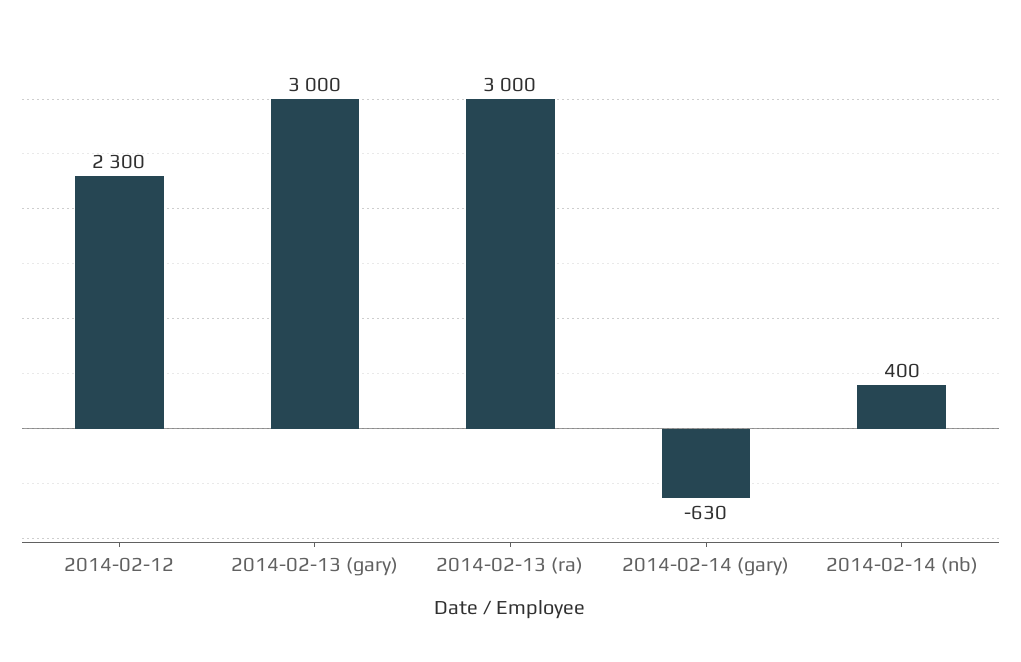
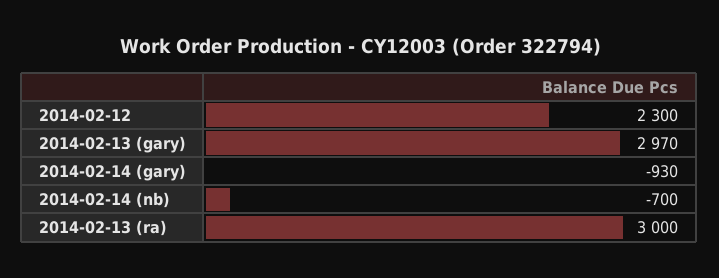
  {
    "2014-02-12": 2300,
-   "2014-02-13 (gary)": 3000,
+   "2014-02-13 (gary)": 2970,
    "2014-02-13 (ra)": 3000,
-   "2014-02-14 (gary)": -630,
+   "2014-02-14 (gary)": -930,
-   "2014-02-14 (nb)": 400
+   "2014-02-14 (nb)": -700
  }

